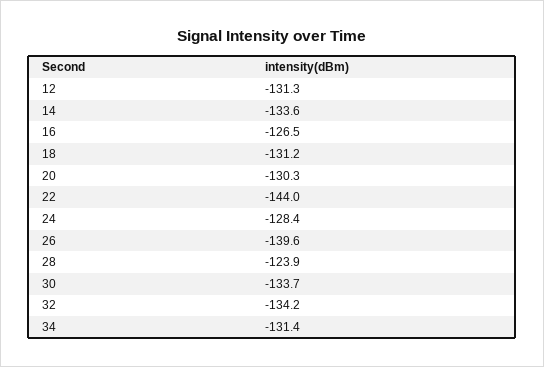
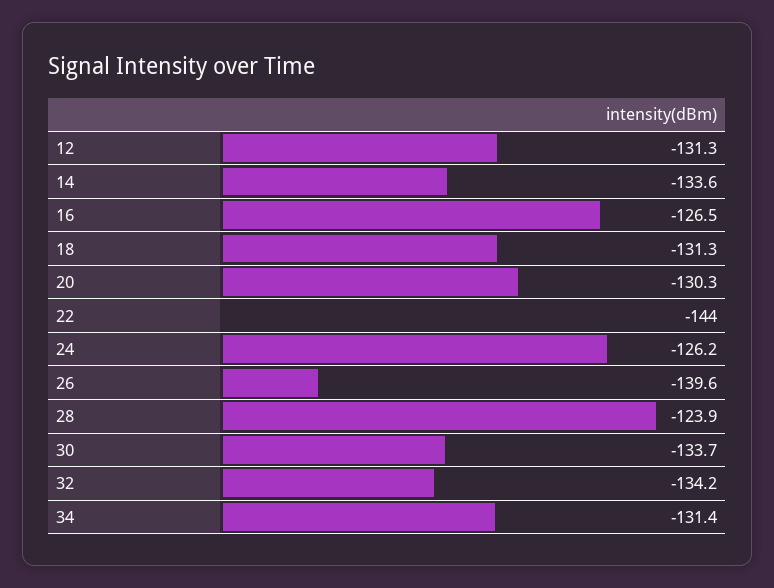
  {
    "12": -131.3,
    "14": -133.6,
    "16": -126.5,
-   "18": -131.2,
+   "18": -131.3,
    "20": -130.3,
    "22": -144,
-   "24": -128.4,
+   "24": -126.2,
    "26": -139.6,
    "28": -123.9,
    "30": -133.7,
    "32": -134.2,
    "34": -131.4
  }

